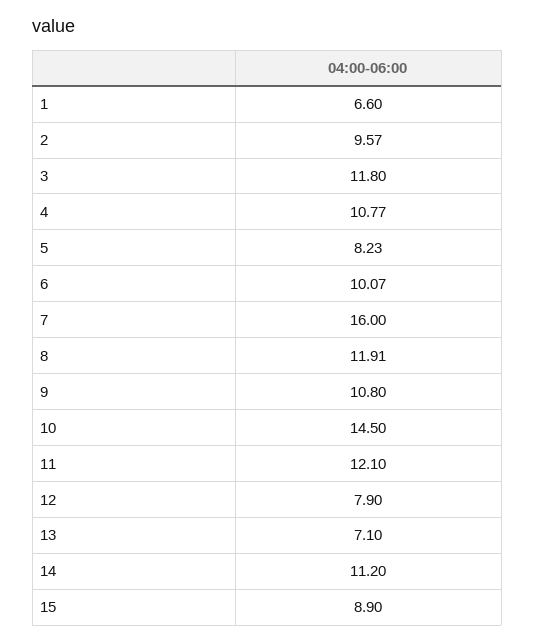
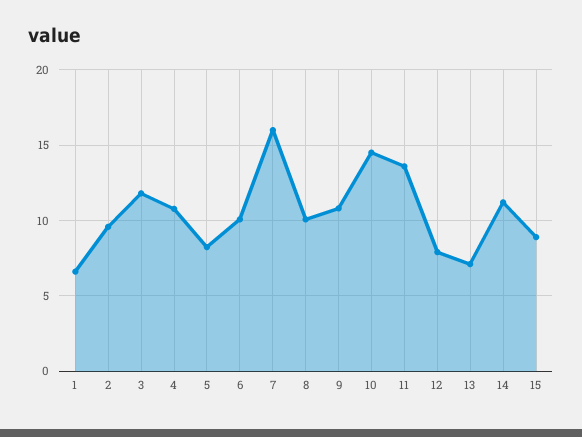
  {
    "1": 6.6,
    "2": 9.57,
    "3": 11.8,
    "4": 10.77,
    "5": 8.23,
    "6": 10.07,
    "7": 16,
-   "8": 11.91,
+   "8": 10,
    "9": 10.8,
    "10": 14.5,
-   "11": 12.1,
+   "11": 13.5,
    "12": 7.9,
    "13": 7.1,
    "14": 11.2,
    "15": 8.9
  }

